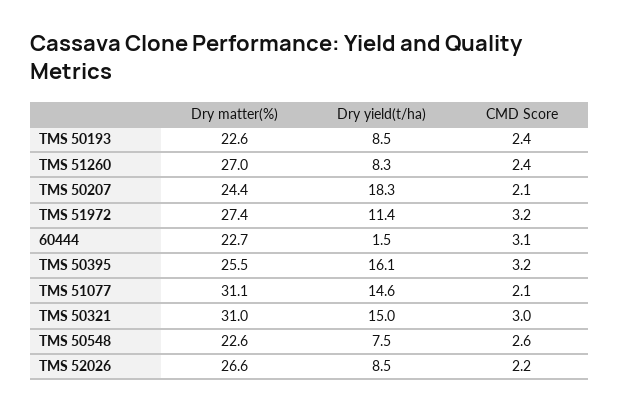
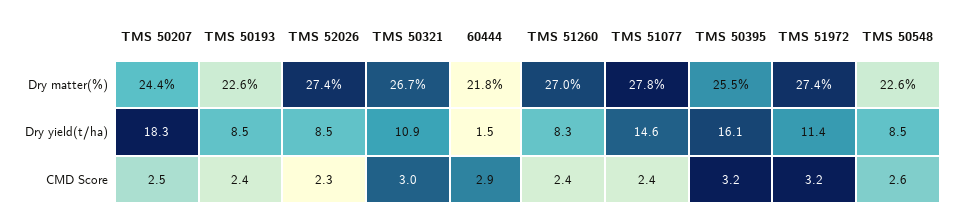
  {
    "Dry matter(%)": {
      "TMS 50193": 22.6,
      "TMS 51260": 27,
      "TMS 50207": 24.4,
      "TMS 51972": 27.4,
-     "60444": 22.7,
+     "60444": 21.8,
      "TMS 50395": 25.5,
-     "TMS 51077": 31.1,
+     "TMS 51077": 27.8,
-     "TMS 50321": 31,
+     "TMS 50321": 26.7,
      "TMS 50548": 22.6,
-     "TMS 52026": 26.6
+     "TMS 52026": 27.4
    },
    "Dry yield(t/ha)": {
      "TMS 50193": 8.5,
      "TMS 51260": 8.3,
      "TMS 50207": 18.3,
      "TMS 51972": 11.4,
      "60444": 1.5,
      "TMS 50395": 16.1,
      "TMS 51077": 14.6,
-     "TMS 50321": 15,
+     "TMS 50321": 10.9,
-     "TMS 50548": 7.5,
+     "TMS 50548": 8.5,
      "TMS 52026": 8.5
    },
    "CMD Score": {
      "TMS 50193": 2.4,
      "TMS 51260": 2.4,
-     "TMS 50207": 2.1,
+     "TMS 50207": 2.5,
      "TMS 51972": 3.2,
-     "60444": 3.1,
+     "60444": 2.9,
      "TMS 50395": 3.2,
-     "TMS 51077": 2.1,
+     "TMS 51077": 2.4,
      "TMS 50321": 3,
      "TMS 50548": 2.6,
-     "TMS 52026": 2.2
+     "TMS 52026": 2.3
    }
  }

